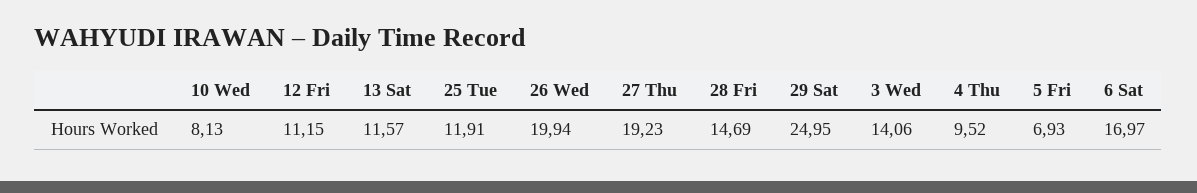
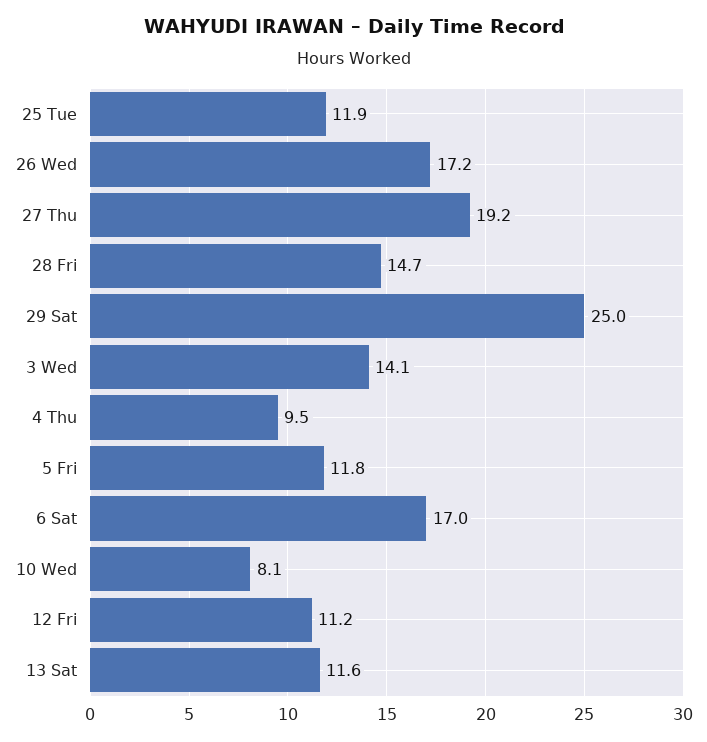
  {
    "10 Wed": 8.13,
    "12 Fri": 11.15,
    "13 Sat": 11.57,
    "25 Tue": 11.91,
-   "26 Wed": 19.94,
+   "26 Wed": 17.2,
    "27 Thu": 19.23,
    "28 Fri": 14.69,
    "29 Sat": 24.95,
    "3 Wed": 14.06,
    "4 Thu": 9.52,
-   "5 Fri": 6.93,
+   "5 Fri": 11.8,
    "6 Sat": 16.97
  }

